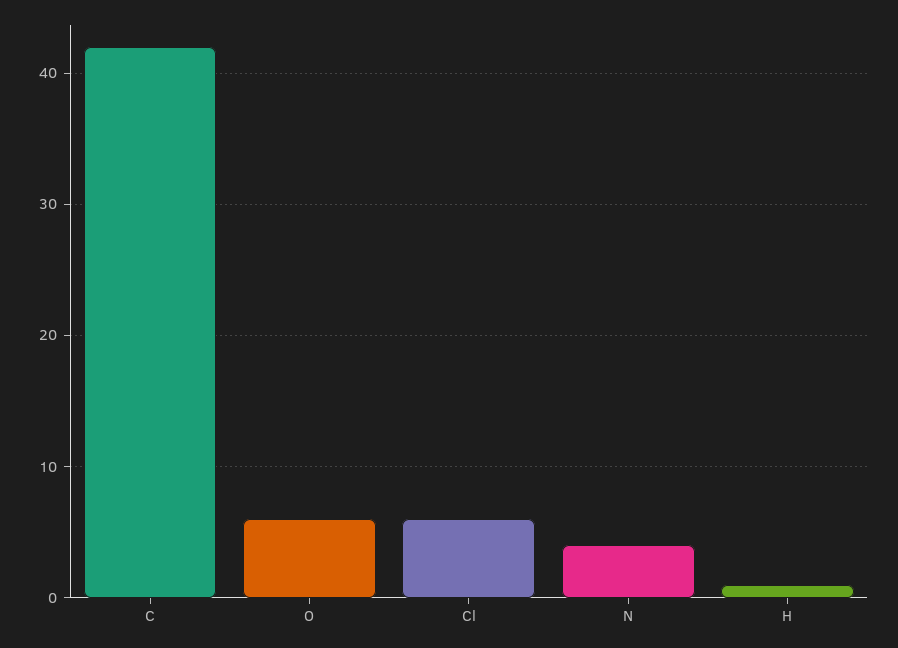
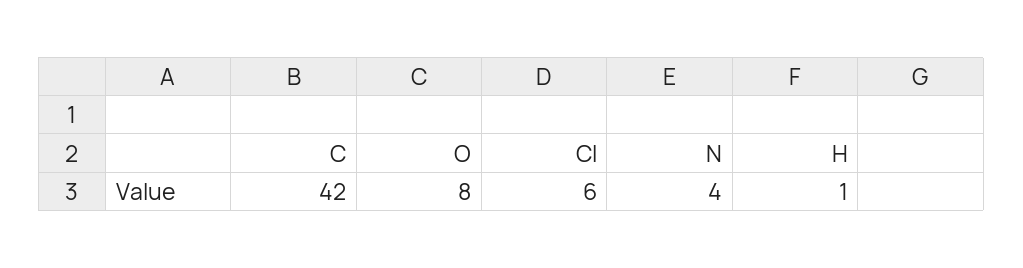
  {
    "C": 42,
-   "O": 6,
+   "O": 8,
    "Cl": 6,
    "N": 4,
    "H": 1
  }

